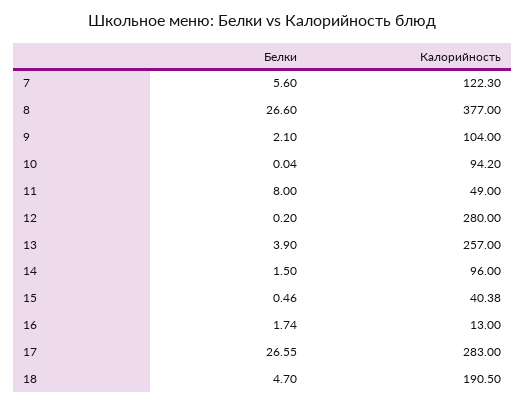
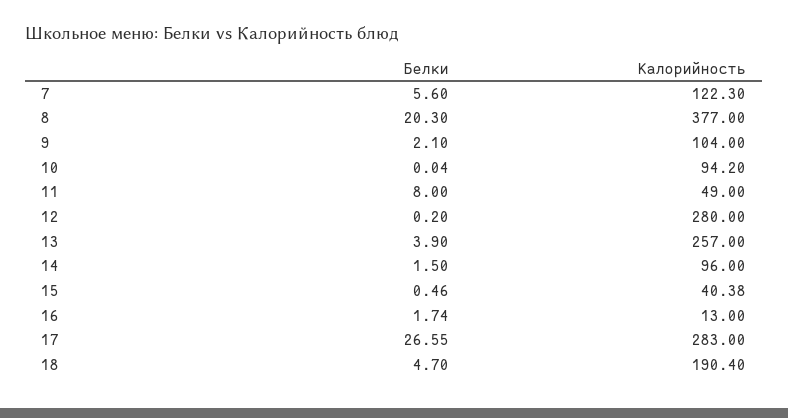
  {
    "Белки": {
      "7": 5.6,
-     "8": 26.6,
+     "8": 20.3,
      "9": 2.1,
      "10": 0.04,
      "11": 8,
      "12": 0.2,
      "13": 3.9,
      "14": 1.5,
      "15": 0.46,
      "16": 1.74,
      "17": 26.55,
      "18": 4.7
    },
    "Калорийность": {
      "7": 122.3,
      "8": 377,
      "9": 104,
      "10": 94.2,
      "11": 49,
      "12": 280,
      "13": 257,
      "14": 96,
      "15": 40.38,
      "16": 13,
      "17": 283,
-     "18": 190.5
+     "18": 190.4
    }
  }

